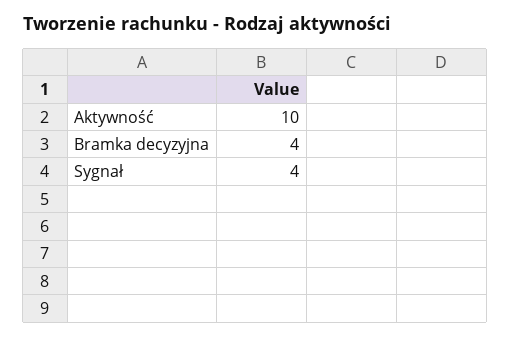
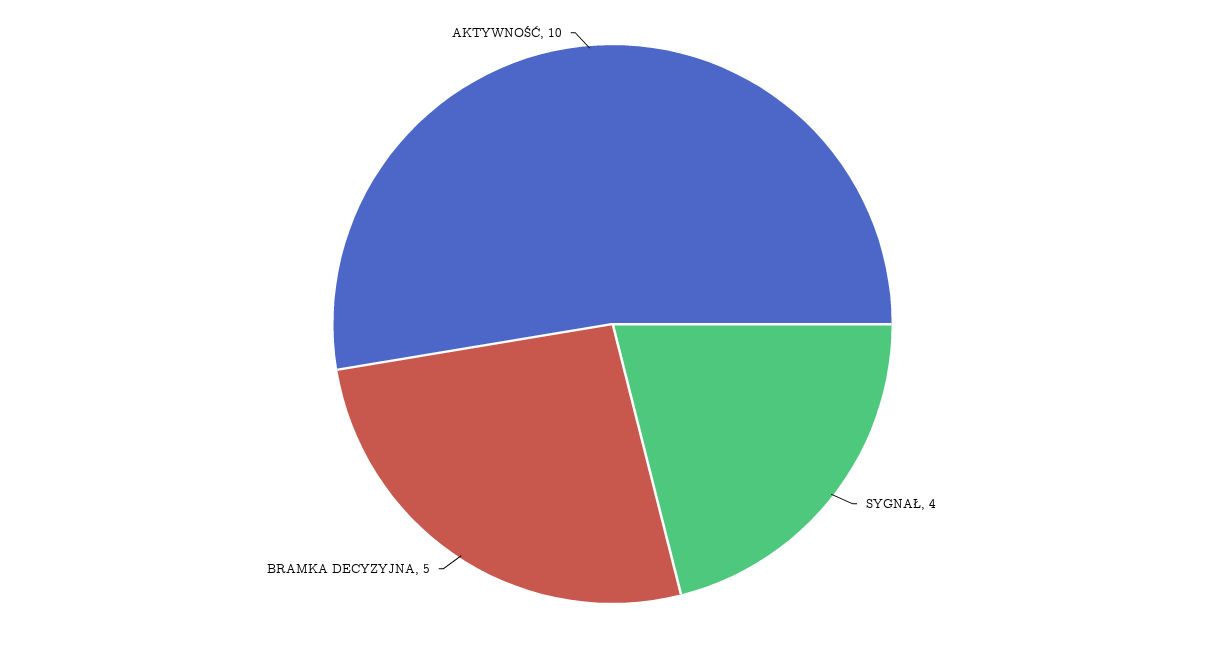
  {
    "Aktywność": 10,
-   "Bramka decyzyjna": 4,
+   "Bramka decyzyjna": 5,
    "Sygnał": 4
  }

